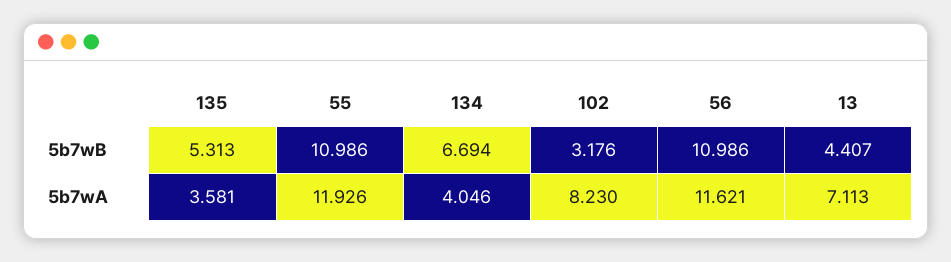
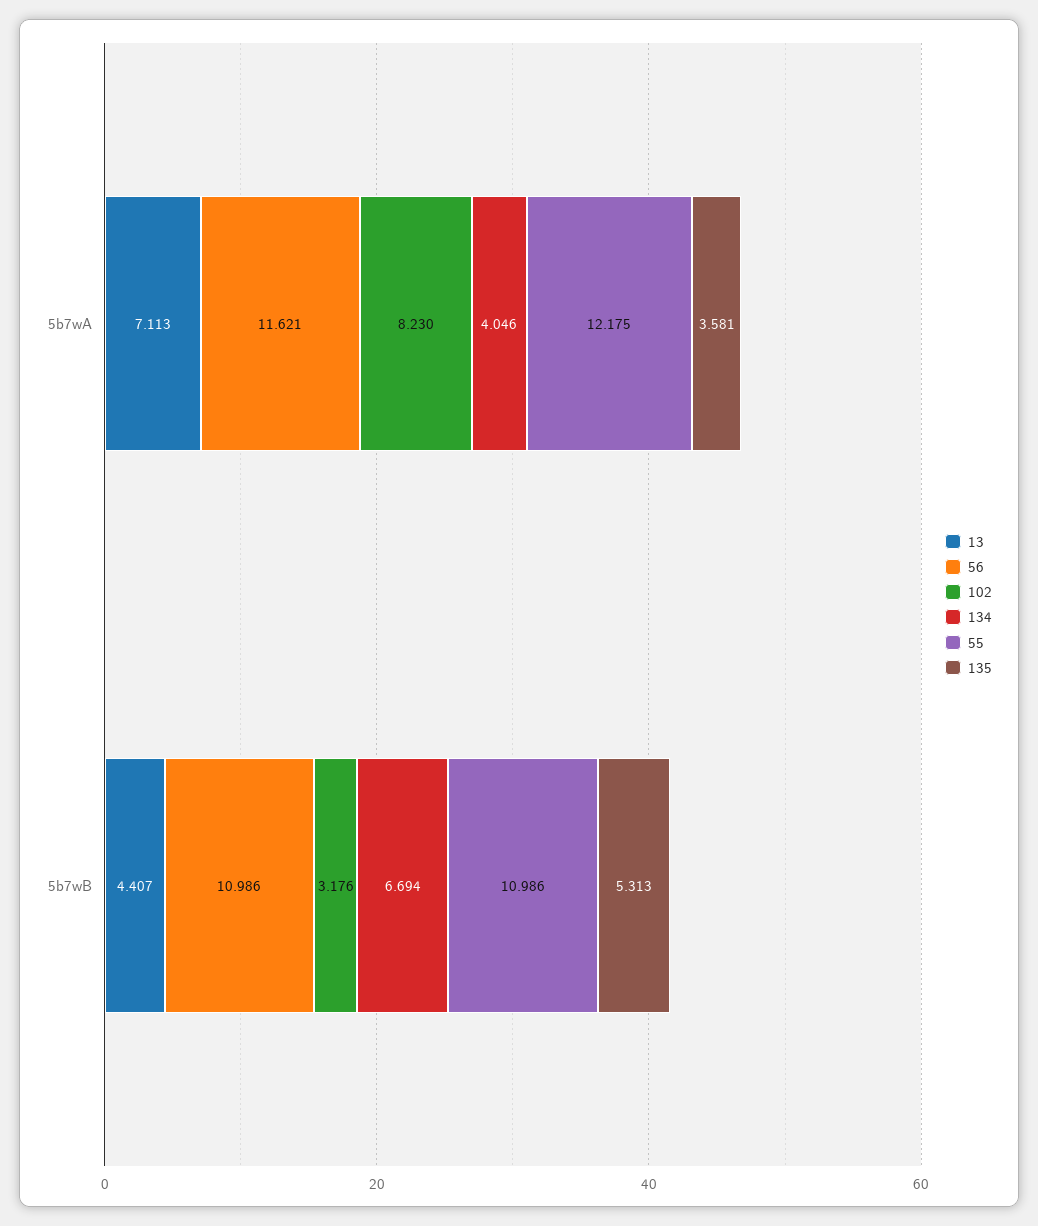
  {
    "135": {
      "5b7wB": 5.313,
      "5b7wA": 3.581
    },
    "55": {
      "5b7wB": 10.986,
-     "5b7wA": 11.926
+     "5b7wA": 12.175
    },
    "134": {
      "5b7wB": 6.694,
      "5b7wA": 4.046
    },
    "102": {
      "5b7wB": 3.176,
      "5b7wA": 8.23
    },
    "56": {
      "5b7wB": 10.986,
      "5b7wA": 11.621
    },
    "13": {
      "5b7wB": 4.407,
      "5b7wA": 7.113
    }
  }

